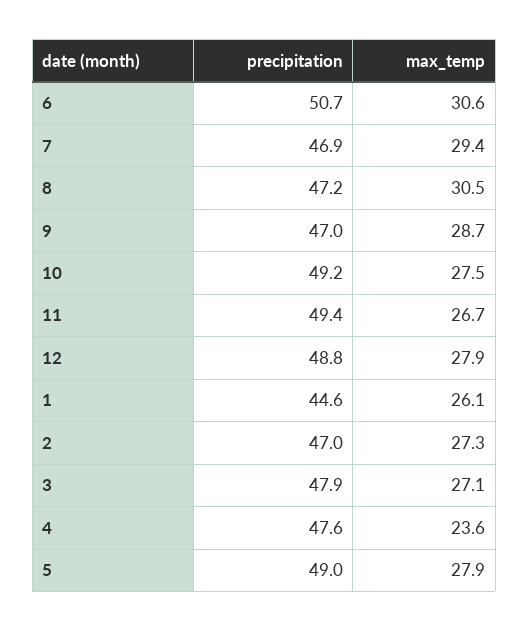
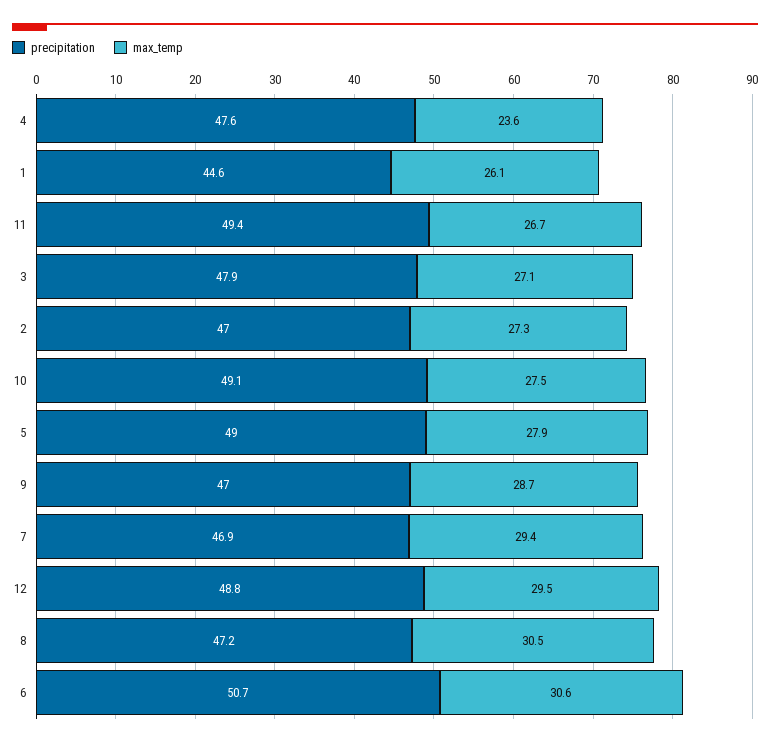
  {
    "precipitation": {
      "6": 50.7,
      "7": 46.9,
      "8": 47.2,
      "9": 47,
-     "10": 49.2,
+     "10": 49.1,
      "11": 49.4,
      "12": 48.8,
      "1": 44.6,
      "2": 47,
      "3": 47.9,
      "4": 47.6,
      "5": 49
    },
    "max_temp": {
      "6": 30.6,
      "7": 29.4,
      "8": 30.5,
      "9": 28.7,
      "10": 27.5,
      "11": 26.7,
-     "12": 27.9,
+     "12": 29.5,
      "1": 26.1,
      "2": 27.3,
      "3": 27.1,
      "4": 23.6,
      "5": 27.9
    }
  }

